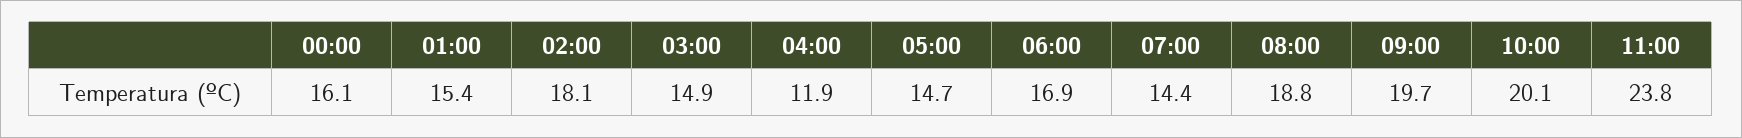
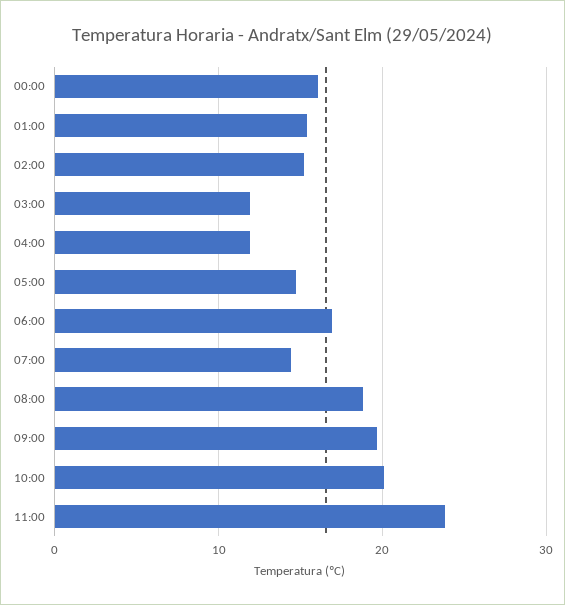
  {
    "00:00": 16.1,
    "01:00": 15.4,
-   "02:00": 18.1,
+   "02:00": 15,
-   "03:00": 14.9,
+   "03:00": 12,
    "04:00": 11.9,
    "05:00": 14.7,
    "06:00": 16.9,
    "07:00": 14.4,
    "08:00": 18.8,
    "09:00": 19.7,
    "10:00": 20.1,
    "11:00": 23.8
  }

